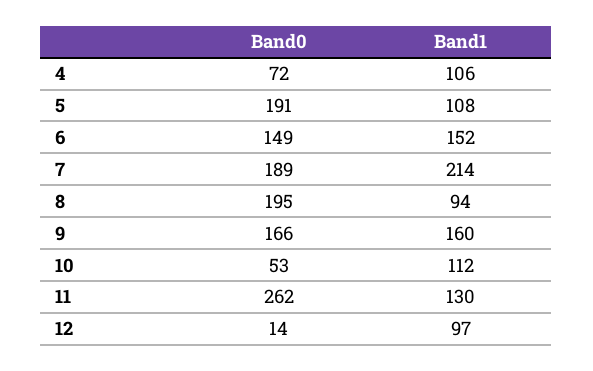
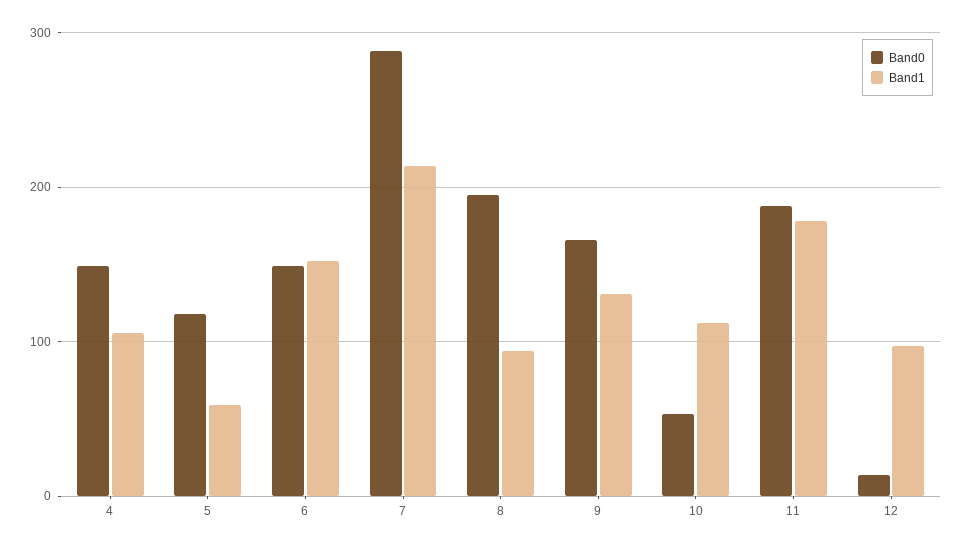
  {
    "Band0": {
-     "4": 72,
+     "4": 150,
-     "5": 191,
+     "5": 120,
      "6": 149,
-     "7": 189,
+     "7": 290,
      "8": 195,
      "9": 166,
      "10": 53,
-     "11": 262,
+     "11": 190,
      "12": 14
    },
    "Band1": {
      "4": 106,
-     "5": 108,
+     "5": 60,
      "6": 152,
      "7": 214,
      "8": 94,
-     "9": 160,
+     "9": 130,
      "10": 112,
-     "11": 130,
+     "11": 180,
      "12": 97
    }
  }

